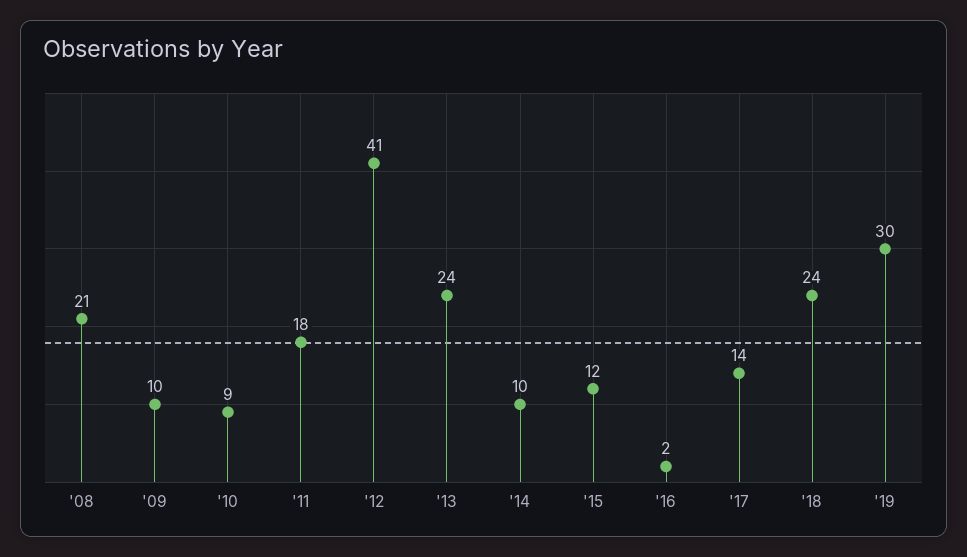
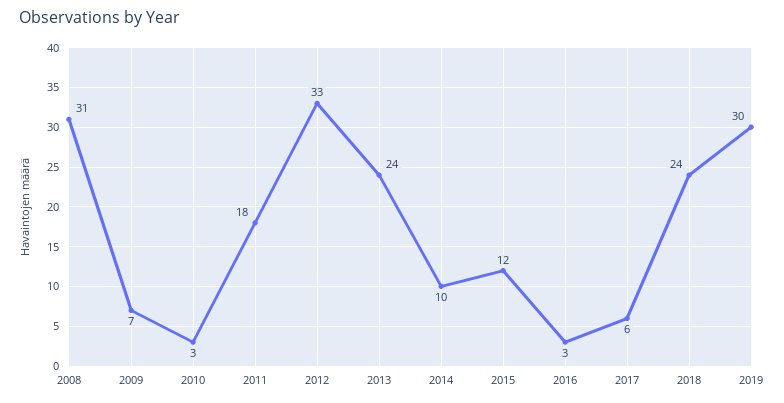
  {
-   "'08": 21,
+   "'08": 31,
-   "'09": 10,
+   "'09": 7,
-   "'10": 9,
+   "'10": 3,
    "'11": 18,
-   "'12": 41,
+   "'12": 33,
    "'13": 24,
    "'14": 10,
    "'15": 12,
-   "'16": 2,
+   "'16": 3,
-   "'17": 14,
+   "'17": 6,
    "'18": 24,
    "'19": 30
  }

